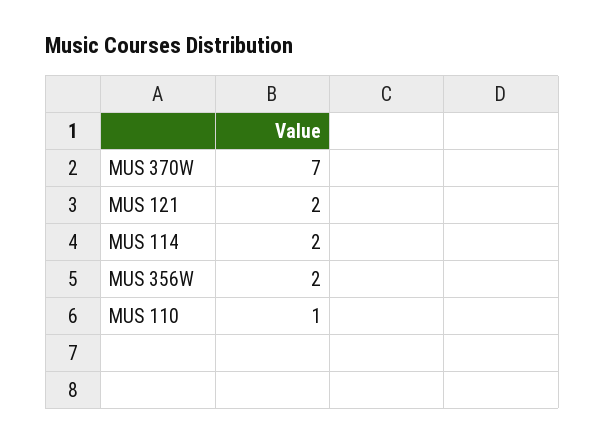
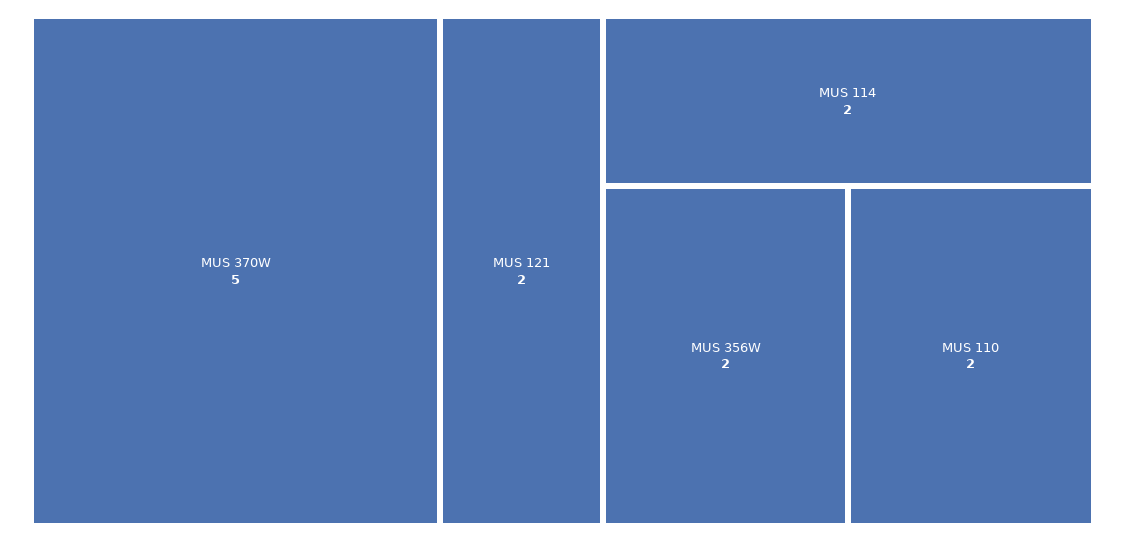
  {
-   "MUS 370W": 7,
+   "MUS 370W": 5,
    "MUS 121": 2,
    "MUS 114": 2,
    "MUS 356W": 2,
-   "MUS 110": 1
+   "MUS 110": 2
  }

